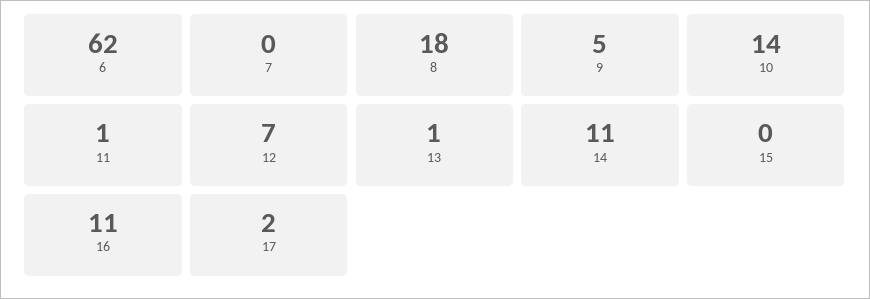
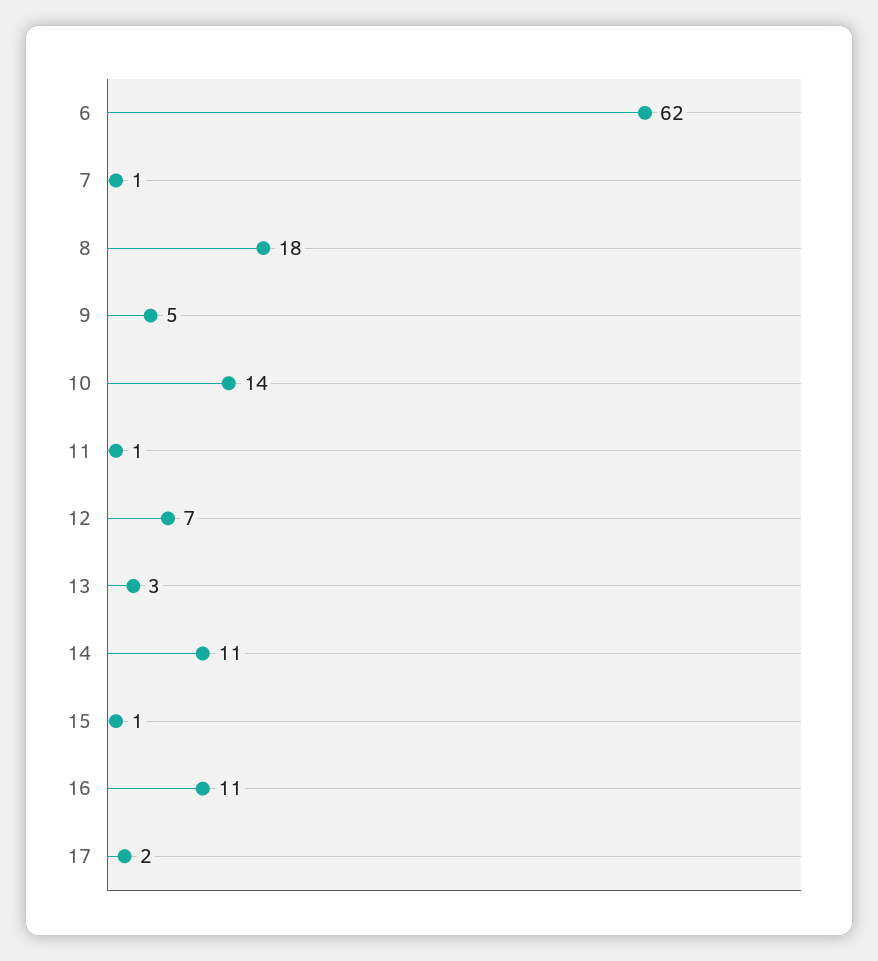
  {
    "6": 62,
-   "7": 0,
+   "7": 1,
    "8": 18,
    "9": 5,
    "10": 14,
    "11": 1,
    "12": 7,
-   "13": 1,
+   "13": 3,
    "14": 11,
-   "15": 0,
+   "15": 1,
    "16": 11,
    "17": 2
  }

